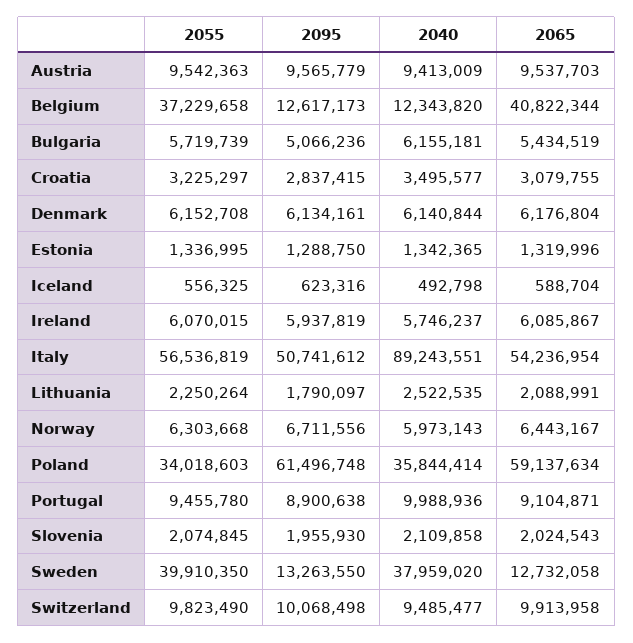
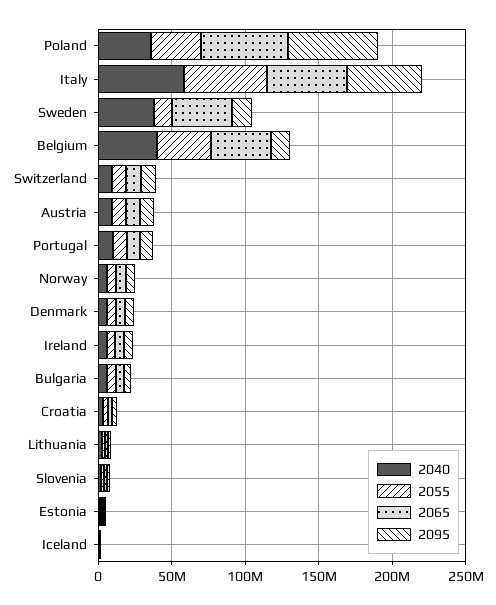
  {
    "2055": {
      "Austria": 9542363,
      "Belgium": 37229658,
      "Bulgaria": 5719739,
      "Croatia": 3225297,
      "Denmark": 6152708,
      "Estonia": 1336995,
      "Iceland": 556325,
      "Ireland": 6070015,
      "Italy": 56536819,
      "Lithuania": 2250264,
      "Norway": 6303668,
      "Poland": 34018603,
      "Portugal": 9455780,
      "Slovenia": 2074845,
-     "Sweden": 39910350,
+     "Sweden": 10000000,
      "Switzerland": 9823490
    },
    "2095": {
      "Austria": 9565779,
      "Belgium": 12617173,
      "Bulgaria": 5066236,
      "Croatia": 2837415,
      "Denmark": 6134161,
      "Estonia": 1288750,
      "Iceland": 623316,
      "Ireland": 5937819,
      "Italy": 50741612,
      "Lithuania": 1790097,
      "Norway": 6711556,
      "Poland": 61496748,
      "Portugal": 8900638,
      "Slovenia": 1955930,
      "Sweden": 13263550,
      "Switzerland": 10068498
    },
    "2040": {
      "Austria": 9413009,
-     "Belgium": 12343820,
+     "Belgium": 40000000,
      "Bulgaria": 6155181,
      "Croatia": 3495577,
      "Denmark": 6140844,
      "Estonia": 1342365,
      "Iceland": 492798,
      "Ireland": 5746237,
-     "Italy": 89243551,
+     "Italy": 60000000,
      "Lithuania": 2522535,
      "Norway": 5973143,
      "Poland": 35844414,
      "Portugal": 9988936,
      "Slovenia": 2109858,
      "Sweden": 37959020,
      "Switzerland": 9485477
    },
    "2065": {
      "Austria": 9537703,
      "Belgium": 40822344,
      "Bulgaria": 5434519,
      "Croatia": 3079755,
      "Denmark": 6176804,
      "Estonia": 1319996,
      "Iceland": 588704,
      "Ireland": 6085867,
      "Italy": 54236954,
      "Lithuania": 2088991,
      "Norway": 6443167,
      "Poland": 59137634,
      "Portugal": 9104871,
      "Slovenia": 2024543,
-     "Sweden": 12732058,
+     "Sweden": 40000000,
      "Switzerland": 9913958
    }
  }

